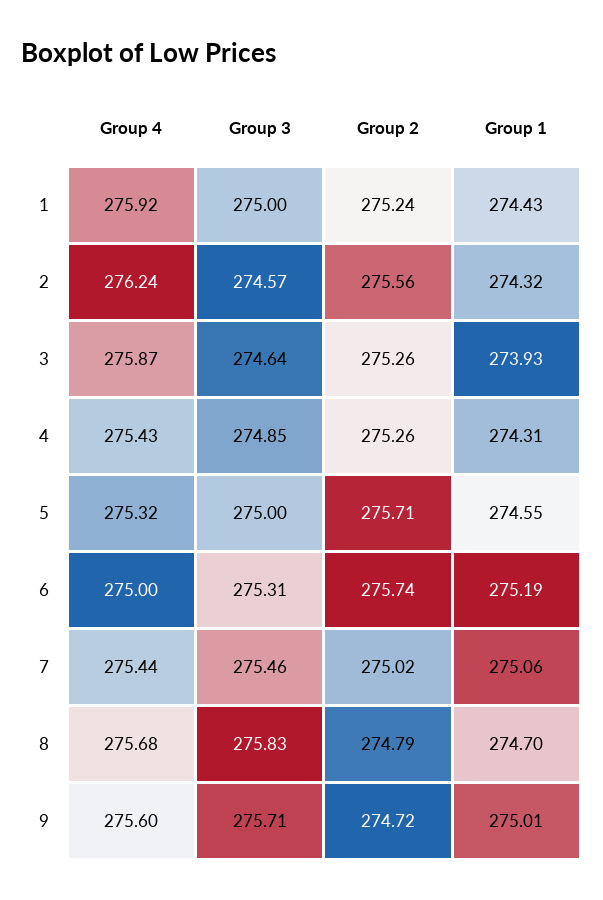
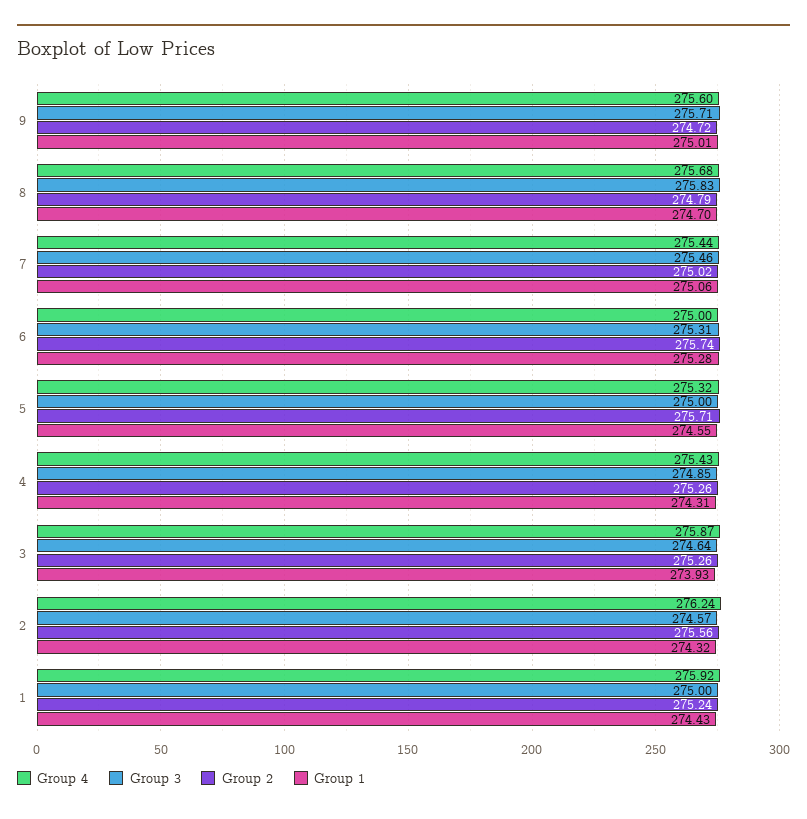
  {
    "Group 4": {
      "1": 275.92,
      "2": 276.24,
      "3": 275.87,
      "4": 275.43,
      "5": 275.32,
      "6": 275,
      "7": 275.44,
      "8": 275.68,
      "9": 275.6
    },
    "Group 3": {
      "1": 275,
      "2": 274.57,
      "3": 274.64,
      "4": 274.85,
      "5": 275,
      "6": 275.31,
      "7": 275.46,
      "8": 275.83,
      "9": 275.71
    },
    "Group 2": {
      "1": 275.24,
      "2": 275.56,
      "3": 275.26,
      "4": 275.26,
      "5": 275.71,
      "6": 275.74,
      "7": 275.02,
      "8": 274.79,
      "9": 274.72
    },
    "Group 1": {
      "1": 274.43,
      "2": 274.32,
      "3": 273.93,
      "4": 274.31,
      "5": 274.55,
-     "6": 275.19,
+     "6": 275.28,
      "7": 275.06,
      "8": 274.7,
      "9": 275.01
    }
  }

